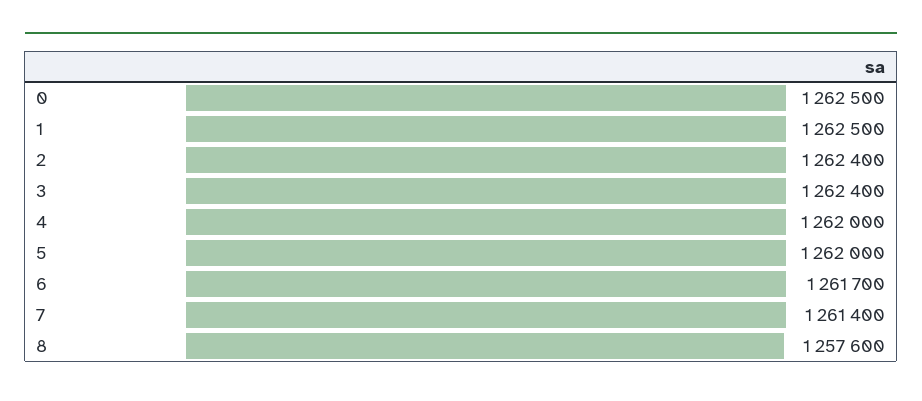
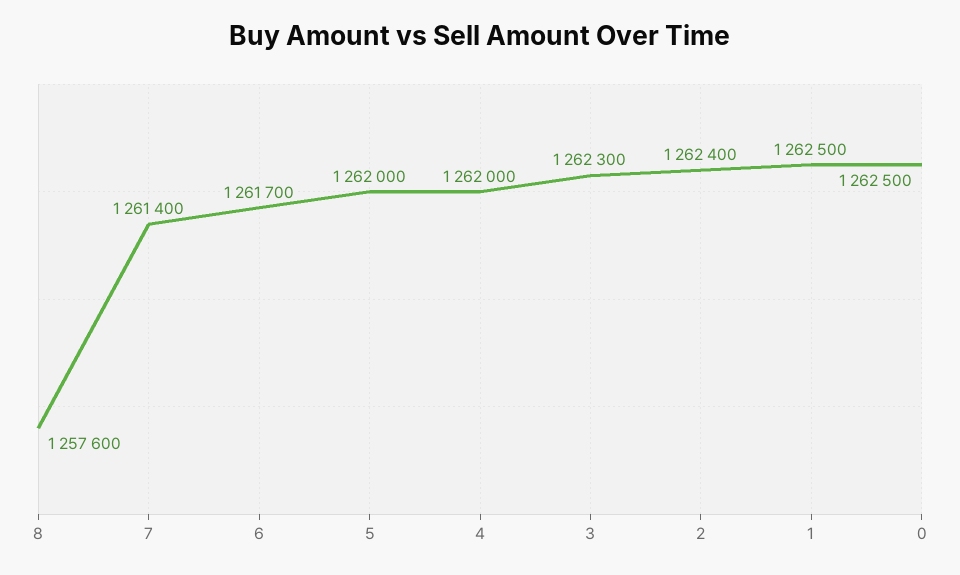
  {
    "0": 1262500,
    "1": 1262500,
    "2": 1262400,
-   "3": 1262400,
+   "3": 1262300,
    "4": 1262000,
    "5": 1262000,
    "6": 1261700,
    "7": 1261400,
    "8": 1257600
  }

